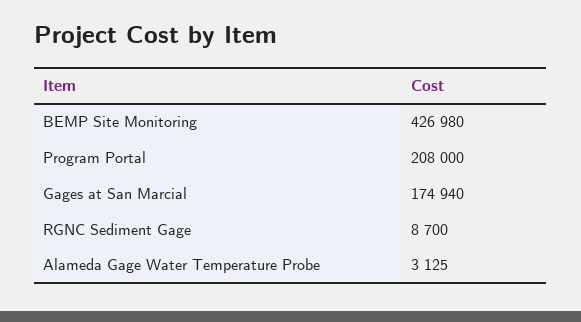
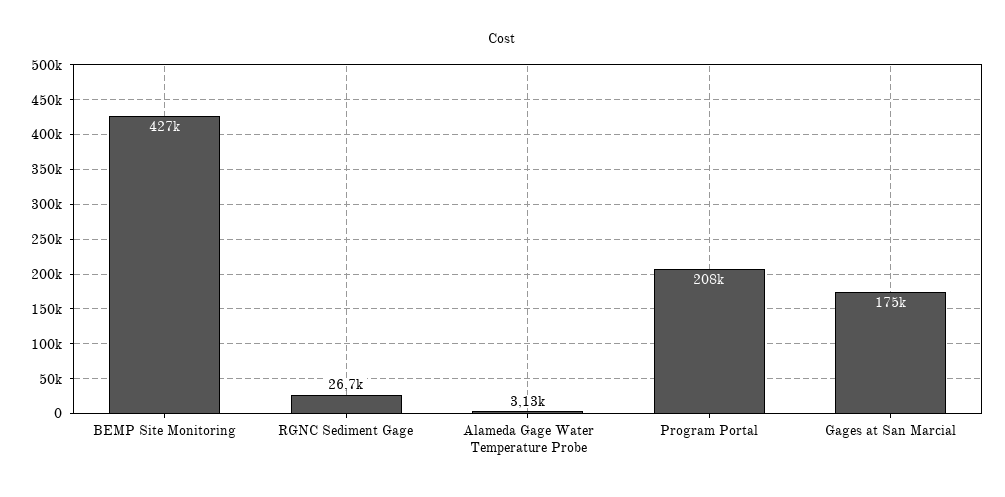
  {
    "BEMP Site Monitoring": 426980,
    "Program Portal": 208000,
    "Gages at San Marcial": 174940,
-   "RGNC Sediment Gage": 8700,
+   "RGNC Sediment Gage": 26700,
    "Alameda Gage Water Temperature Probe": 3125
  }

